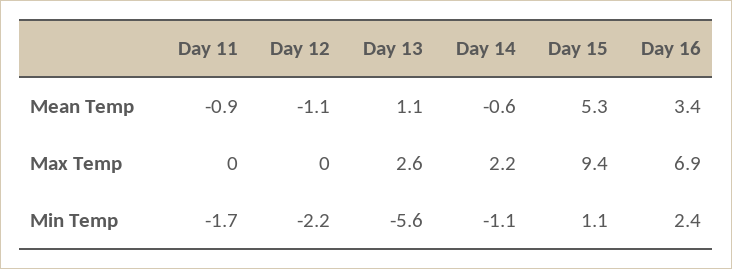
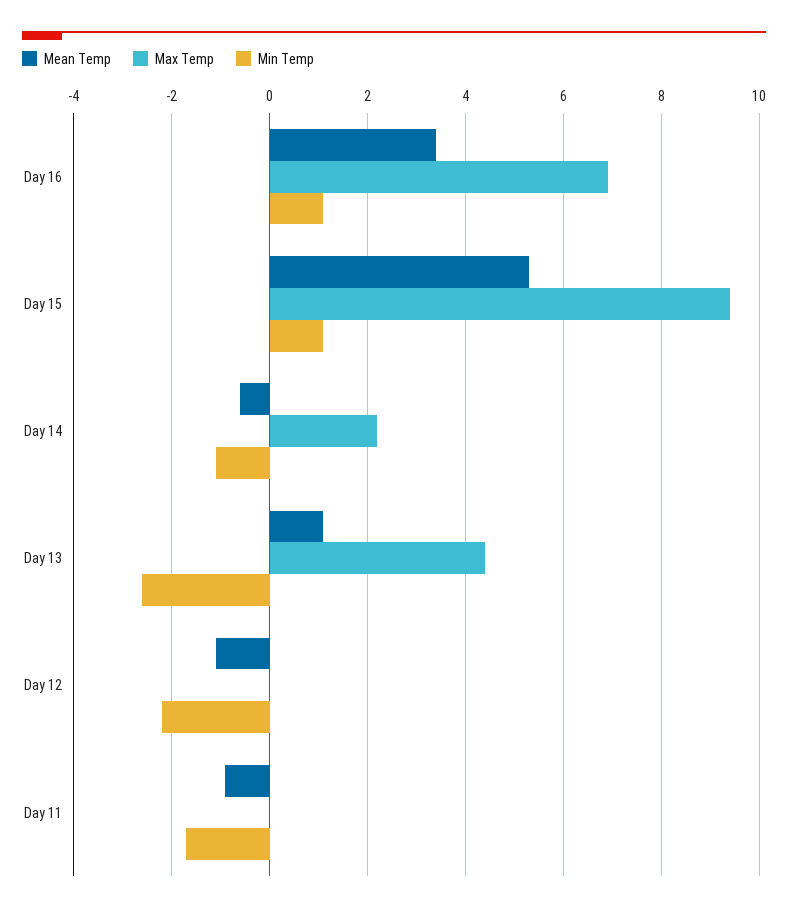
  {
    "Mean Temp": {
      "Day 11": -0.9,
      "Day 12": -1.1,
      "Day 13": 1.1,
      "Day 14": -0.6,
      "Day 15": 5.3,
      "Day 16": 3.4
    },
    "Max Temp": {
      "Day 11": 0,
      "Day 12": 0,
-     "Day 13": 2.6,
+     "Day 13": 4.5,
      "Day 14": 2.2,
      "Day 15": 9.4,
      "Day 16": 6.9
    },
    "Min Temp": {
      "Day 11": -1.7,
      "Day 12": -2.2,
-     "Day 13": -5.6,
+     "Day 13": -2.5,
      "Day 14": -1.1,
      "Day 15": 1.1,
-     "Day 16": 2.4
+     "Day 16": 1
    }
  }

